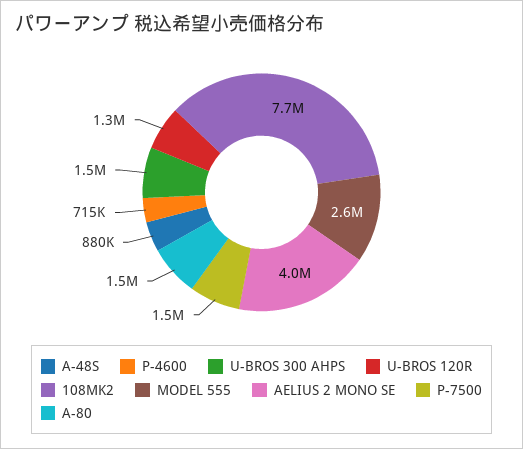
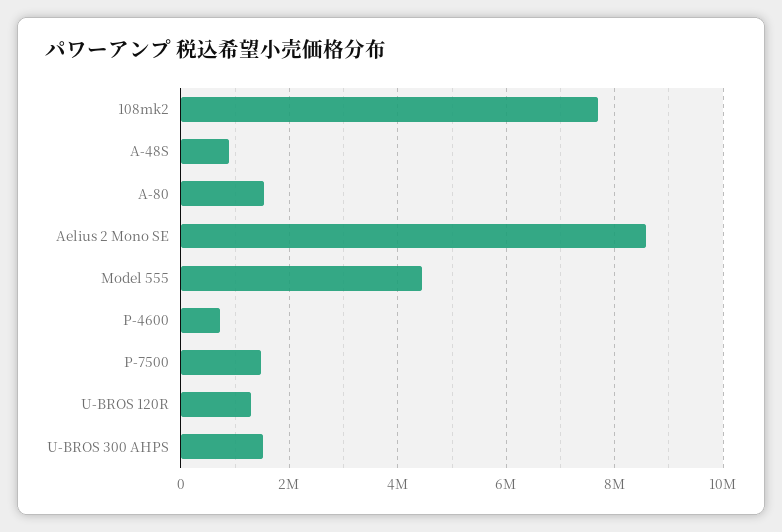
  {
    "A-48S": 880000,
    "P-4600": 715000,
    "U-BROS 300 AHPS": 1500000,
    "U-BROS 120R": 1300000,
    "108MK2": 7700000,
-   "MODEL 555": 2600000,
+   "MODEL 555": 4400000,
-   "AELIUS 2 MONO SE": 4000000,
+   "AELIUS 2 MONO SE": 8600000,
    "P-7500": 1500000,
    "A-80": 1500000
  }

